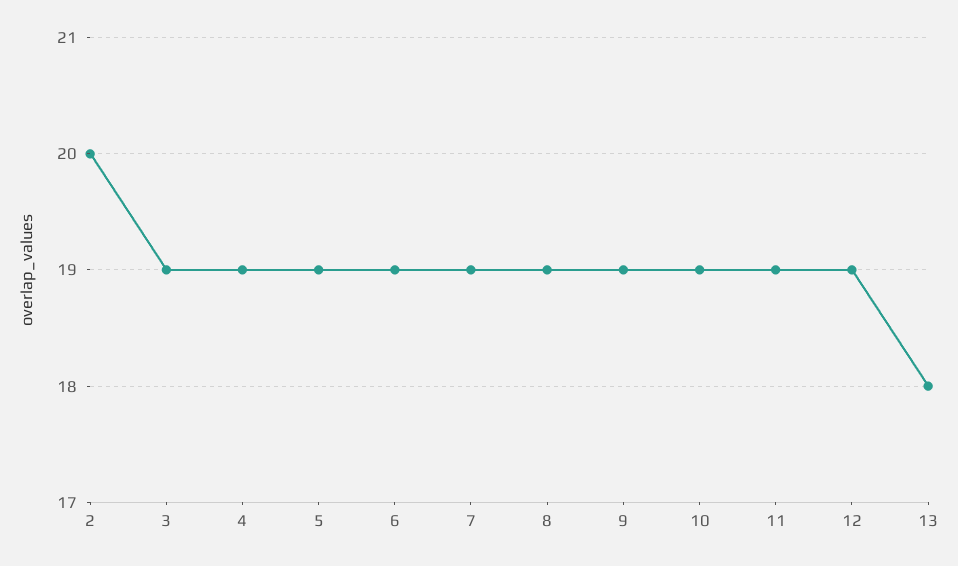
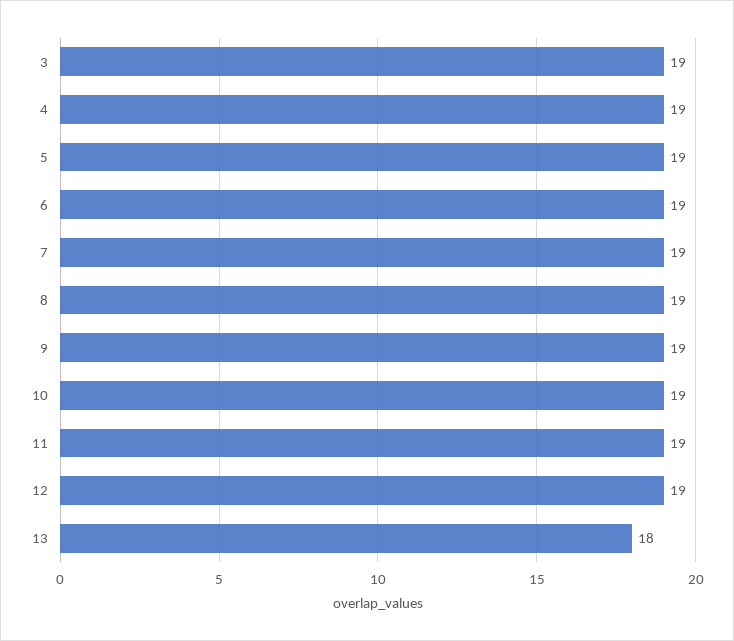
  {
-   "2": 20,
    "3": 19,
    "4": 19,
    "5": 19,
    "6": 19,
    "7": 19,
    "8": 19,
    "9": 19,
    "10": 19,
    "11": 19,
    "12": 19,
    "13": 18
  }

